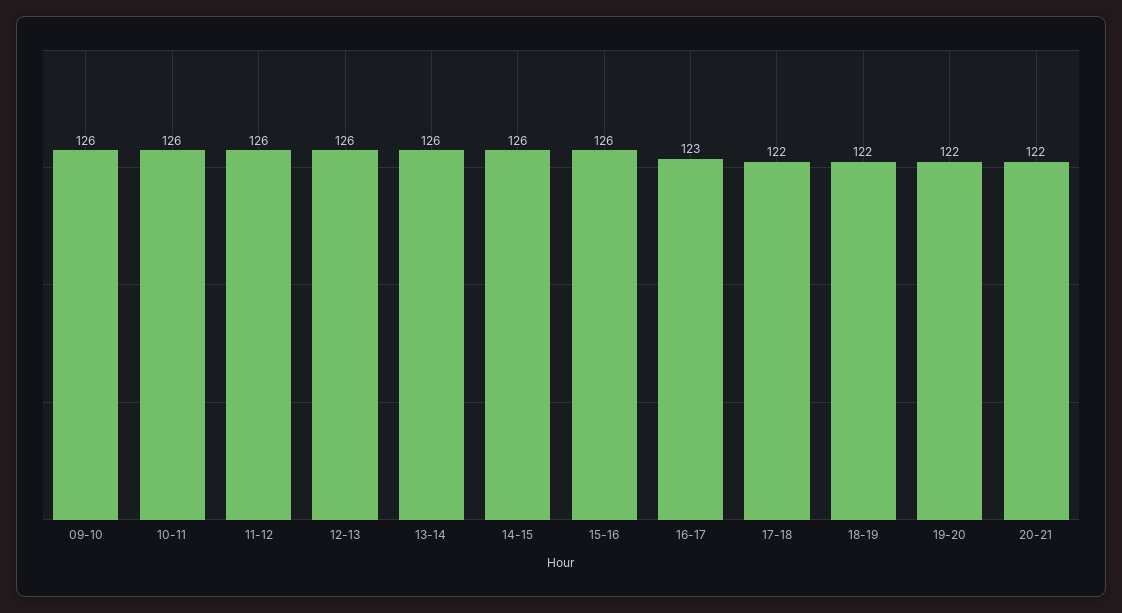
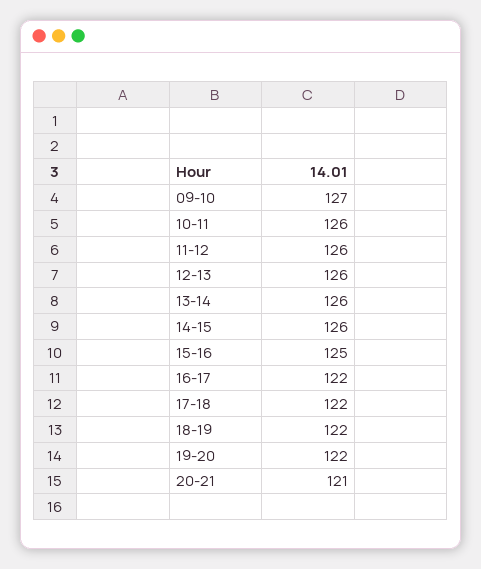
  {
-   "09-10": 126,
+   "09-10": 127,
    "10-11": 126,
    "11-12": 126,
    "12-13": 126,
    "13-14": 126,
    "14-15": 126,
-   "15-16": 126,
+   "15-16": 125,
-   "16-17": 123,
+   "16-17": 122,
    "17-18": 122,
    "18-19": 122,
    "19-20": 122,
-   "20-21": 122
+   "20-21": 121
  }

